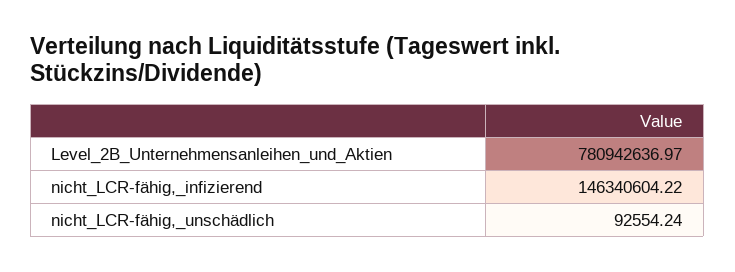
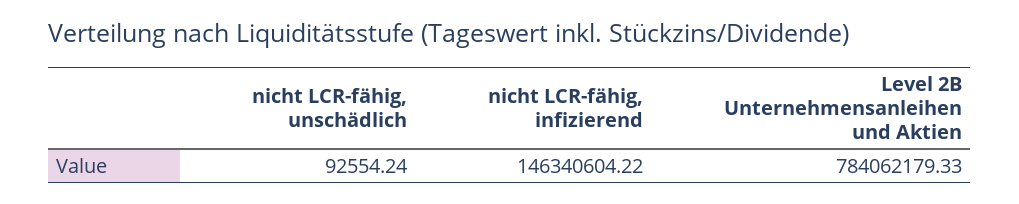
  {
-   "Level_2B_Unternehmensanleihen_und_Aktien": 780942636.97,
+   "Level_2B_Unternehmensanleihen_und_Aktien": 784062179.33,
    "nicht_LCR-fähig,_infizierend": 146340604.22,
    "nicht_LCR-fähig,_unschädlich": 92554.24
  }

